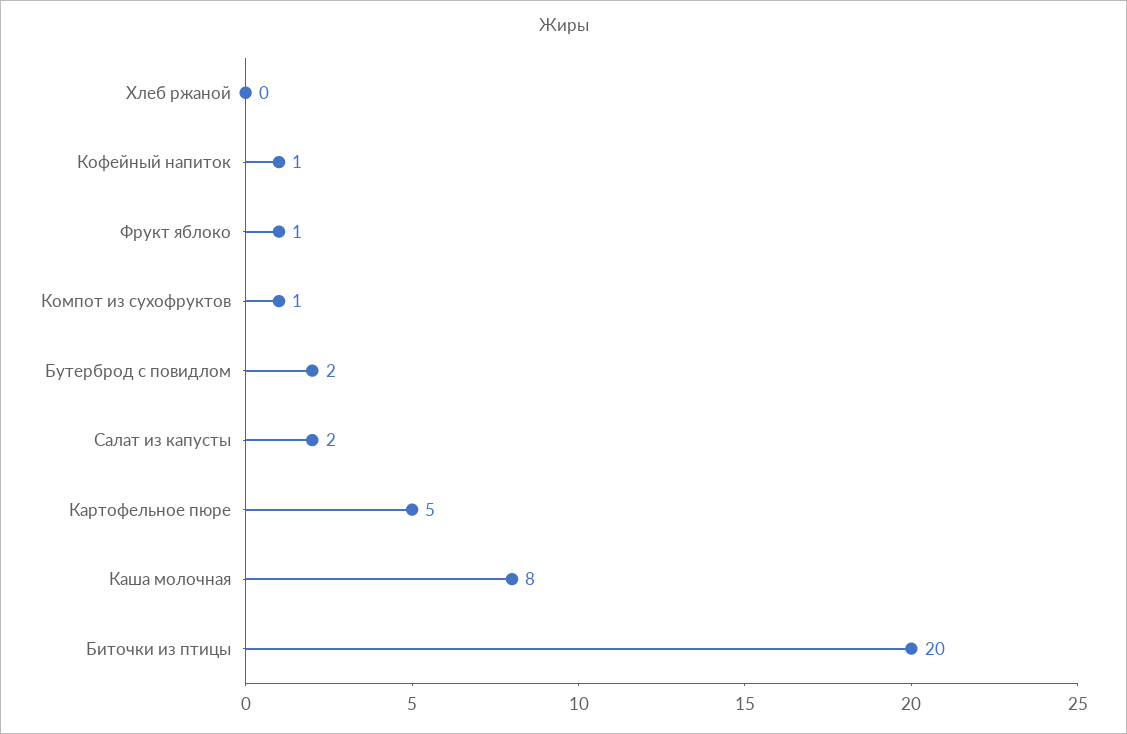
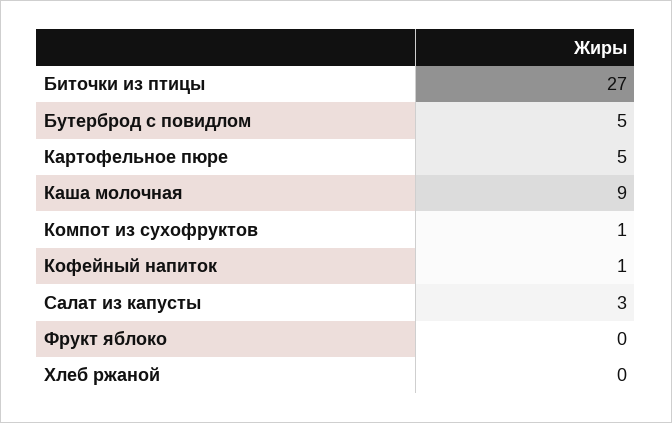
  {
    "Хлеб ржаной": 0,
    "Кофейный напиток": 1,
-   "Фрукт яблоко": 1,
+   "Фрукт яблоко": 0,
    "Компот из сухофруктов": 1,
-   "Бутерброд с повидлом": 2,
+   "Бутерброд с повидлом": 5,
-   "Салат из капусты": 2,
+   "Салат из капусты": 3,
    "Картофельное пюре": 5,
-   "Каша молочная": 8,
+   "Каша молочная": 9,
-   "Биточки из птицы": 20
+   "Биточки из птицы": 27
  }

